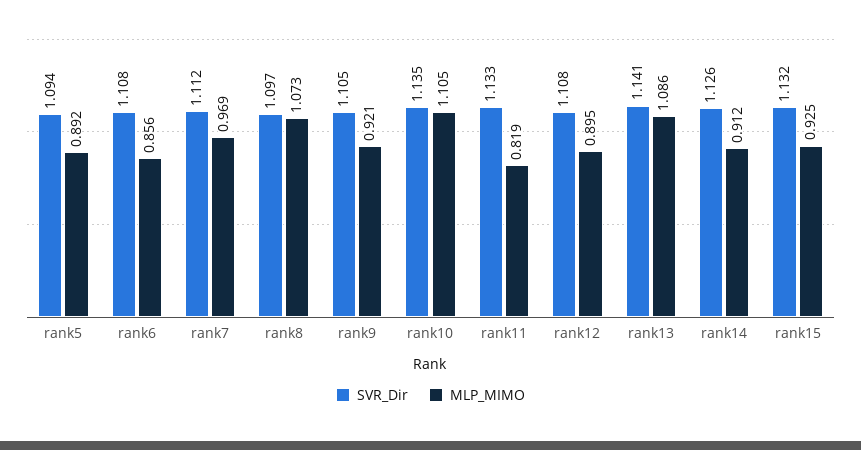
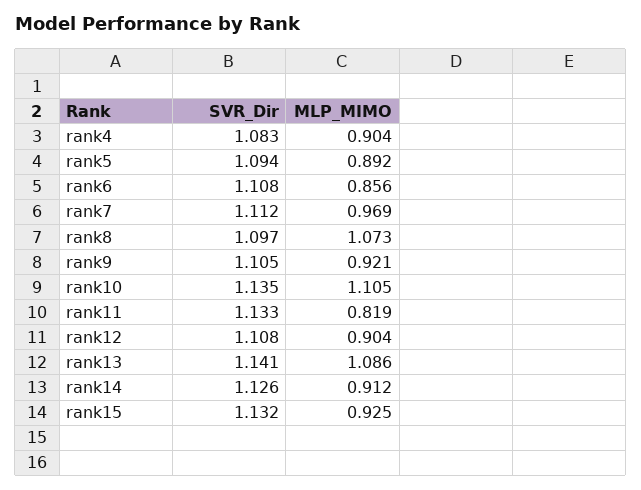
  {
    "SVR_Dir": {
      "rank5": 1.094,
      "rank6": 1.108,
      "rank7": 1.112,
      "rank8": 1.097,
      "rank9": 1.105,
      "rank10": 1.135,
      "rank11": 1.133,
      "rank12": 1.108,
      "rank13": 1.141,
      "rank14": 1.126,
-     "rank15": 1.132
+     "rank15": 1.132,
+     "rank4": 1.083
    },
    "MLP_MIMO": {
      "rank5": 0.892,
      "rank6": 0.856,
      "rank7": 0.969,
      "rank8": 1.073,
      "rank9": 0.921,
      "rank10": 1.105,
      "rank11": 0.819,
-     "rank12": 0.895,
+     "rank12": 0.904,
      "rank13": 1.086,
      "rank14": 0.912,
-     "rank15": 0.925
+     "rank15": 0.925,
+     "rank4": 0.904
    }
  }

